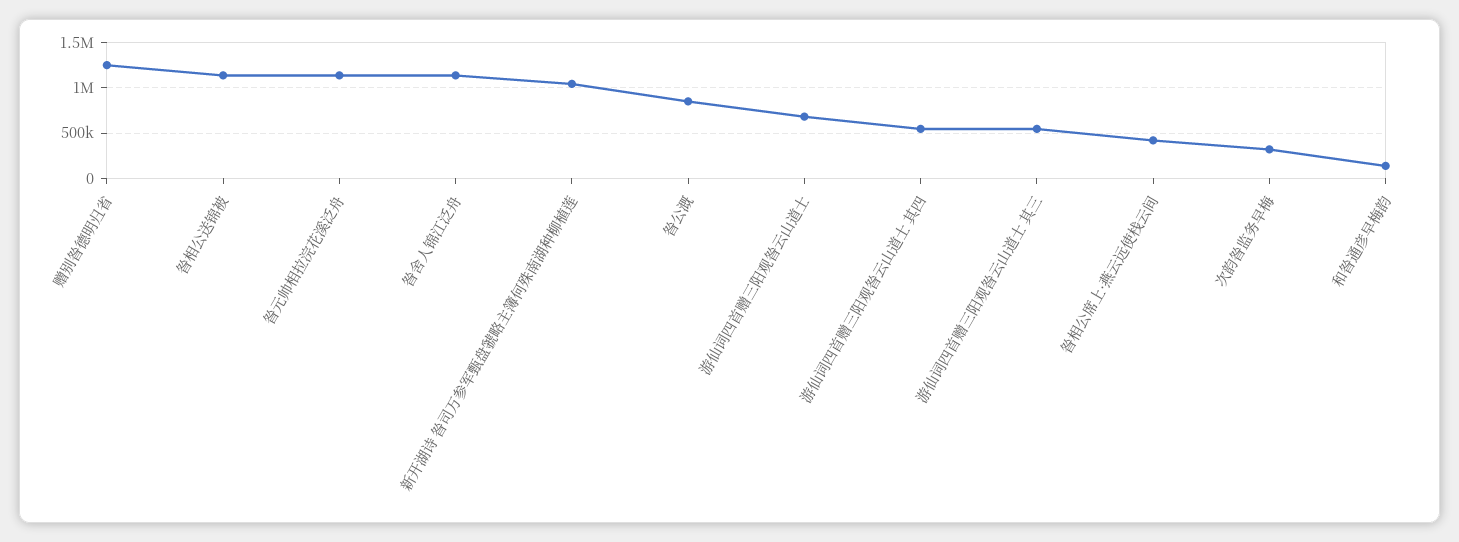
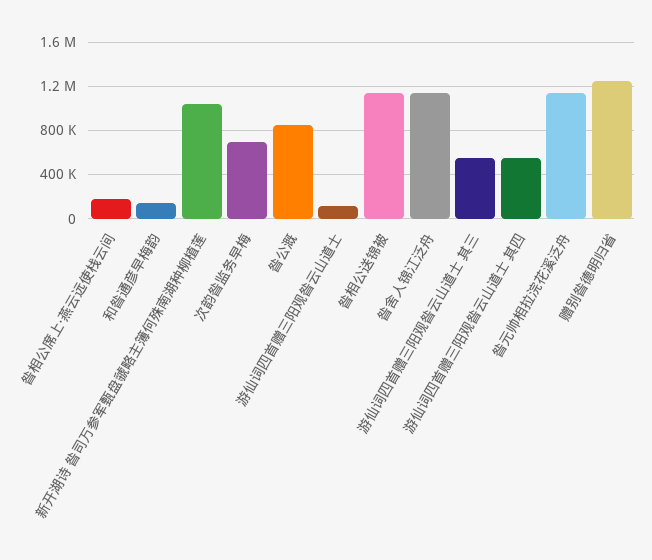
  {
    "赠别昝德明归省": 1300000,
    "昝相公送锦被": 1100000,
    "昝元帅相拉浣花溪泛舟": 1100000,
    "昝舍人锦江泛舟": 1100000,
    "新开湖诗 昝司万参军甄盘虢略主簿何殊南湖种柳植莲": 1000000,
    "昝公溉": 900000,
-   "游仙词四首赠三阳观昝云山道士": 700000,
+   "游仙词四首赠三阳观昝云山道士": 100000,
    "游仙词四首赠三阳观昝云山道士 其四": 500000,
    "游仙词四首赠三阳观昝云山道士 其三": 500000,
-   "昝相公席上·燕云远使栈云间": 400000,
+   "昝相公席上·燕云远使栈云间": 200000,
-   "次韵昝监务早梅": 300000,
+   "次韵昝监务早梅": 700000,
    "和昝通彦早梅韵": 100000
  }

